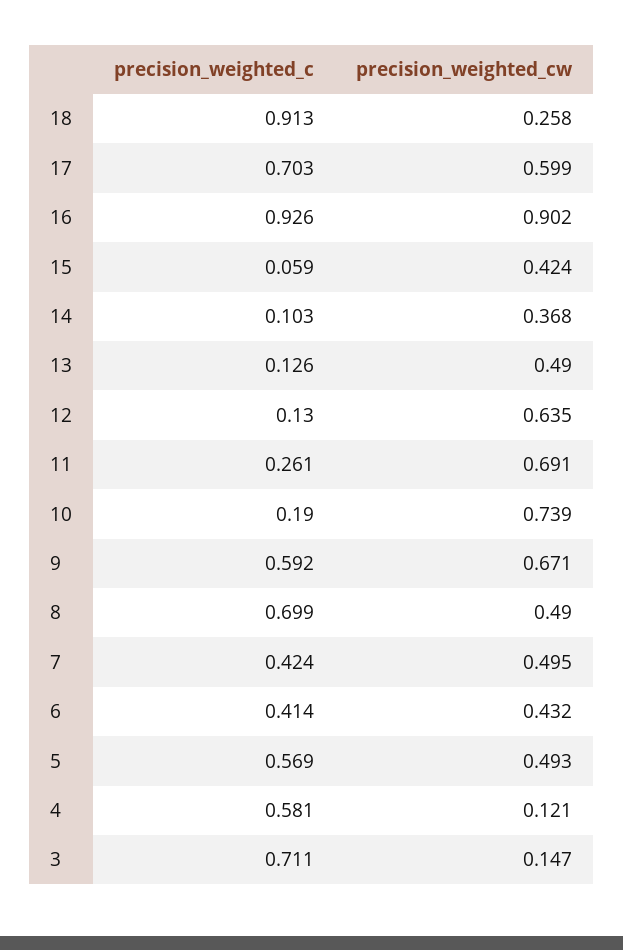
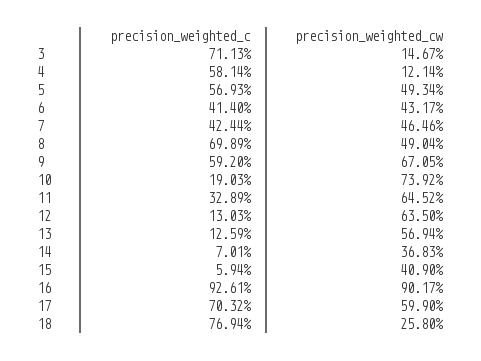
  {
    "precision_weighted_c": {
-     "18": 0.913,
+     "18": 0.7694,
      "17": 0.7032,
      "16": 0.9261,
      "15": 0.0594,
-     "14": 0.103,
+     "14": 0.0701,
      "13": 0.1259,
      "12": 0.1303,
-     "11": 0.261,
+     "11": 0.3289,
      "10": 0.1903,
      "9": 0.592,
      "8": 0.6989,
      "7": 0.4244,
      "6": 0.414,
      "5": 0.5693,
      "4": 0.5814,
      "3": 0.7113
    },
    "precision_weighted_cw": {
      "18": 0.258,
      "17": 0.599,
      "16": 0.9017,
-     "15": 0.424,
+     "15": 0.409,
      "14": 0.3683,
-     "13": 0.49,
+     "13": 0.5694,
      "12": 0.635,
-     "11": 0.691,
+     "11": 0.6452,
      "10": 0.7392,
      "9": 0.6705,
      "8": 0.4904,
-     "7": 0.495,
+     "7": 0.4646,
      "6": 0.4317,
      "5": 0.4934,
      "4": 0.1214,
      "3": 0.1467
    }
  }

